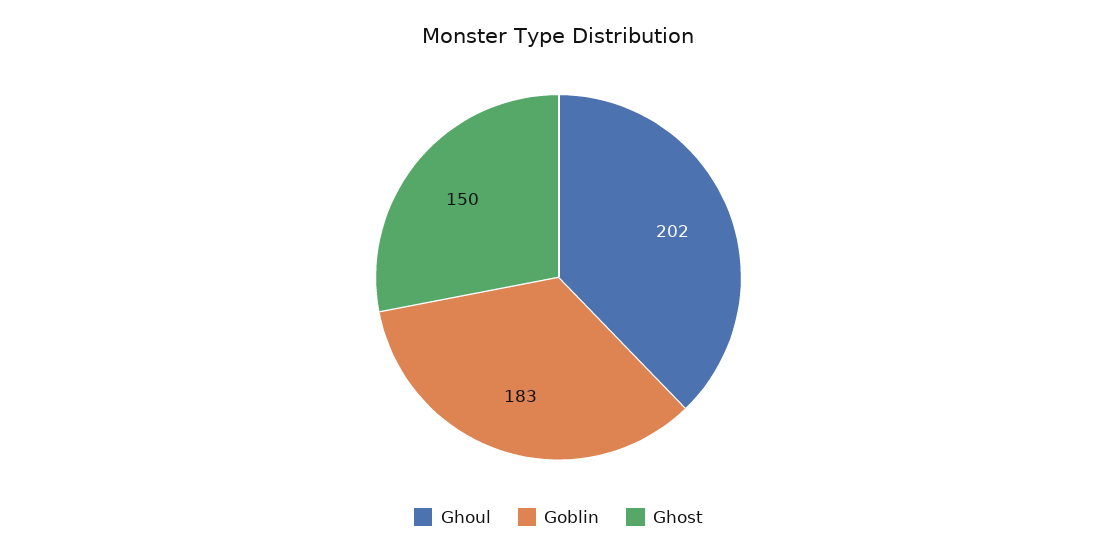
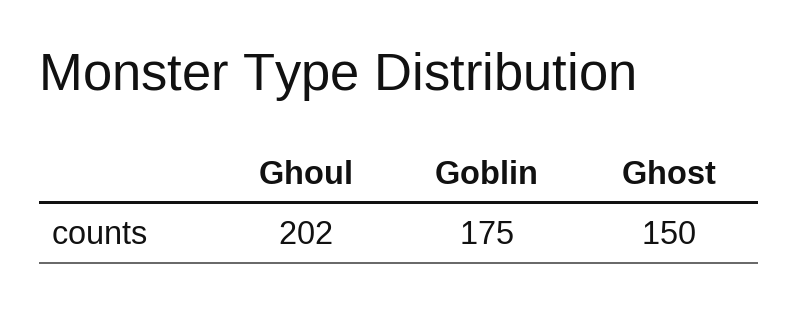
  {
    "Ghoul": 202,
-   "Goblin": 183,
+   "Goblin": 175,
    "Ghost": 150
  }

